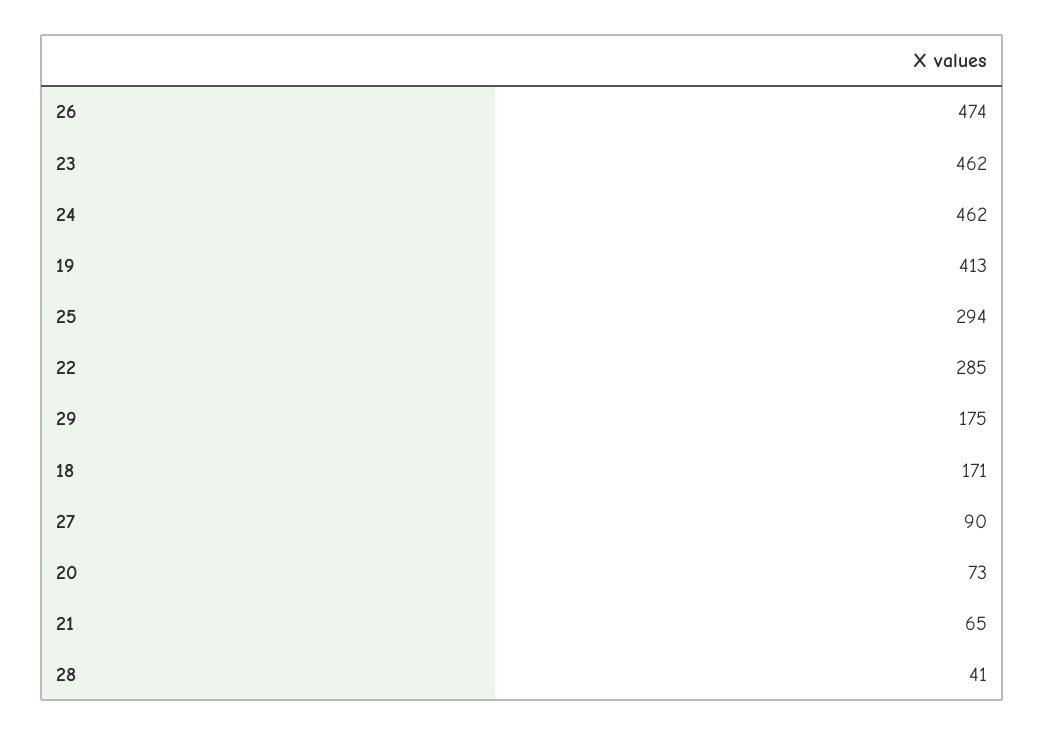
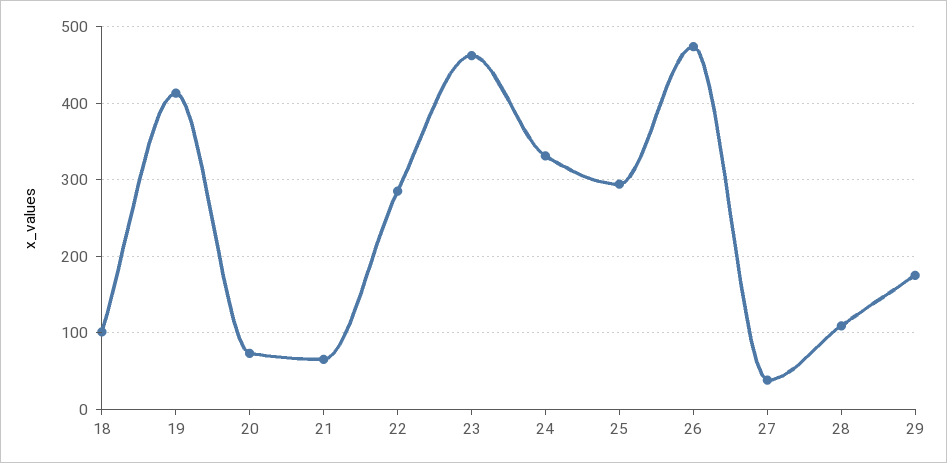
  {
    "26": 474,
    "23": 462,
-   "24": 462,
+   "24": 330,
    "19": 413,
    "25": 294,
    "22": 285,
    "29": 175,
-   "18": 171,
+   "18": 100,
-   "27": 90,
+   "27": 40,
    "20": 73,
    "21": 65,
-   "28": 41
+   "28": 110
  }

